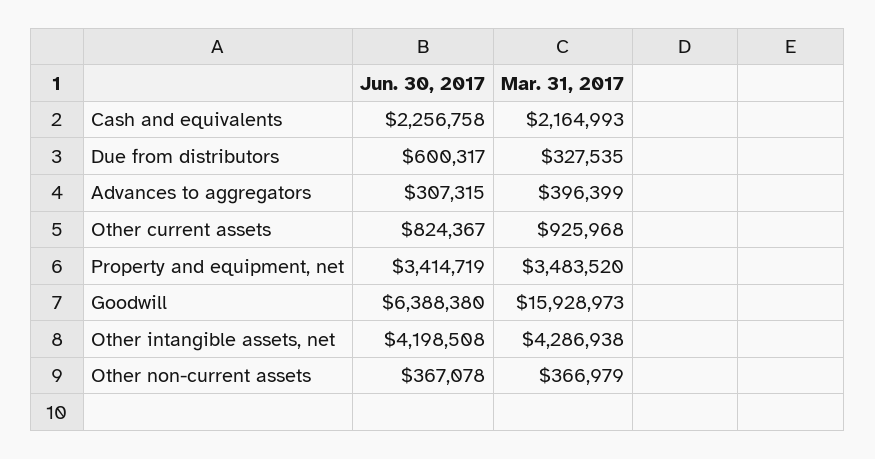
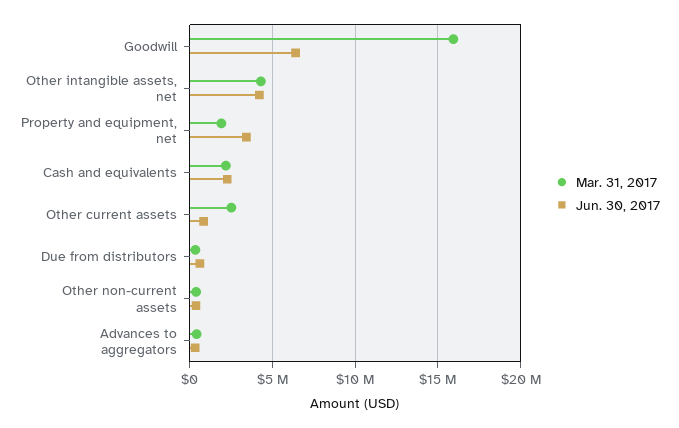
  {
    "Jun. 30, 2017": {
      "Cash and equivalents": 2256758,
      "Due from distributors": 600317,
      "Advances to aggregators": 307315,
      "Other current assets": 824367,
      "Property and equipment, net": 3414719,
      "Goodwill": 6388380,
      "Other intangible assets, net": 4198508,
      "Other non-current assets": 367078
    },
    "Mar. 31, 2017": {
      "Cash and equivalents": 2164993,
      "Due from distributors": 327535,
      "Advances to aggregators": 396399,
-     "Other current assets": 925968,
+     "Other current assets": 2500000,
-     "Property and equipment, net": 3483520,
+     "Property and equipment, net": 2000000,
      "Goodwill": 15928973,
      "Other intangible assets, net": 4286938,
      "Other non-current assets": 366979
    }
  }

